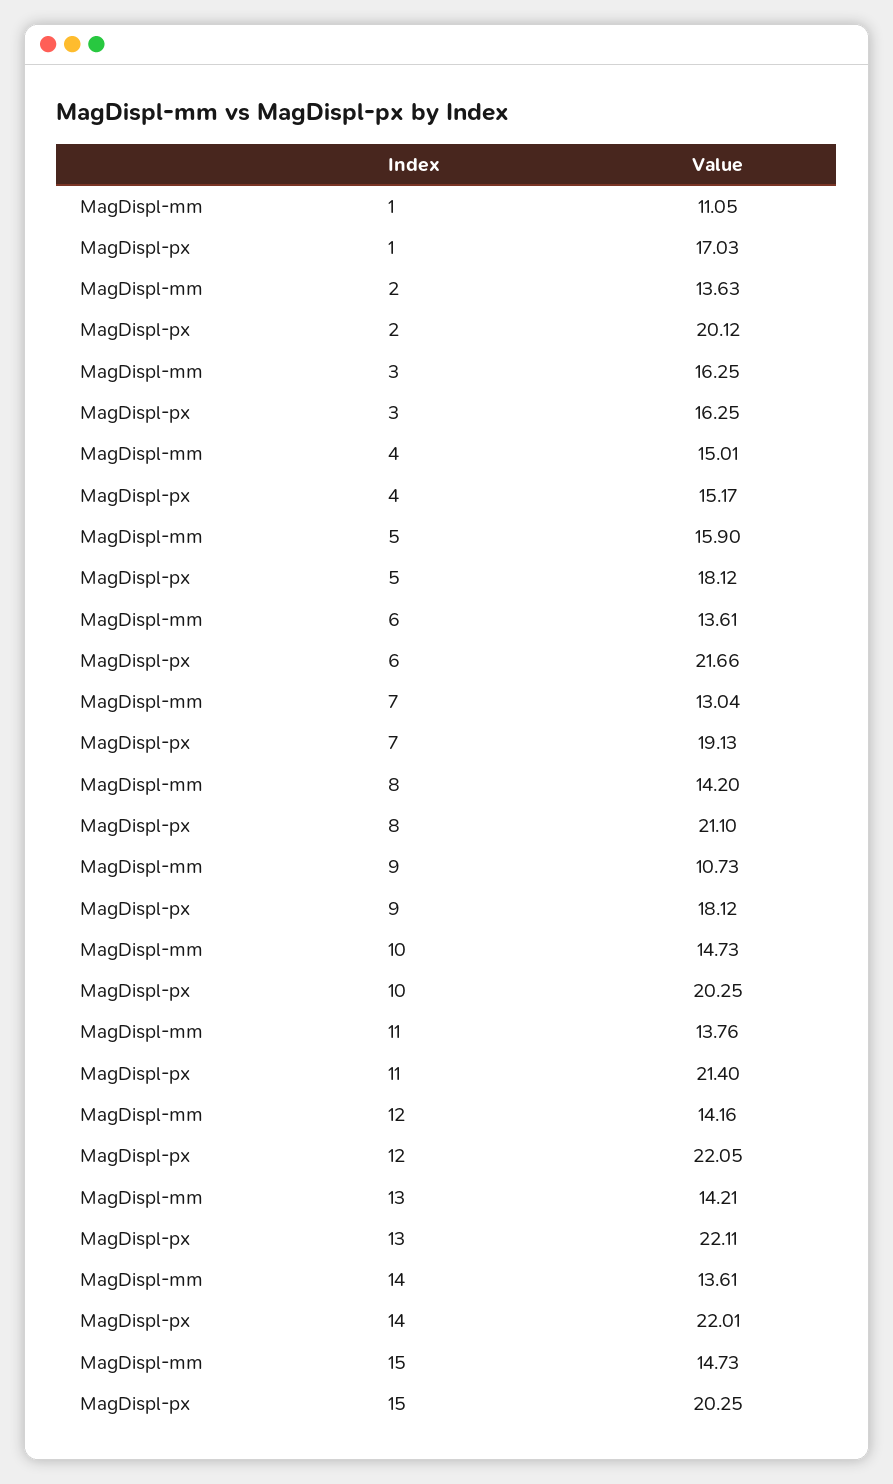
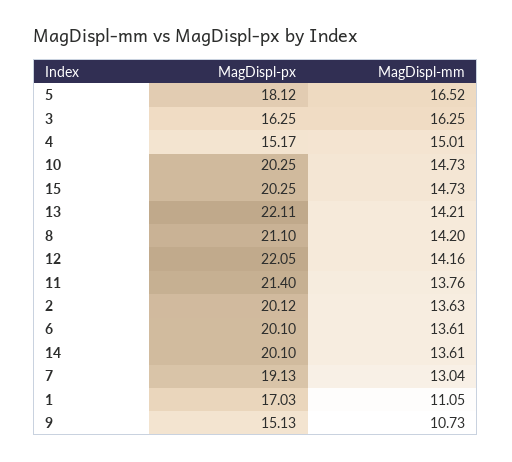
  {
    "MagDispl-mm": {
      "1": 11.05,
      "2": 13.63,
      "3": 16.25,
      "4": 15.01,
-     "5": 15.9,
+     "5": 16.52,
      "6": 13.61,
      "7": 13.04,
      "8": 14.2,
      "9": 10.73,
      "10": 14.73,
      "11": 13.76,
      "12": 14.16,
      "13": 14.21,
      "14": 13.61,
      "15": 14.73
    },
    "MagDispl-px": {
      "1": 17.03,
      "2": 20.12,
      "3": 16.25,
      "4": 15.17,
      "5": 18.12,
-     "6": 21.66,
+     "6": 20.1,
      "7": 19.13,
      "8": 21.1,
-     "9": 18.12,
+     "9": 15.13,
      "10": 20.25,
      "11": 21.4,
      "12": 22.05,
      "13": 22.11,
-     "14": 22.01,
+     "14": 20.1,
      "15": 20.25
    }
  }

